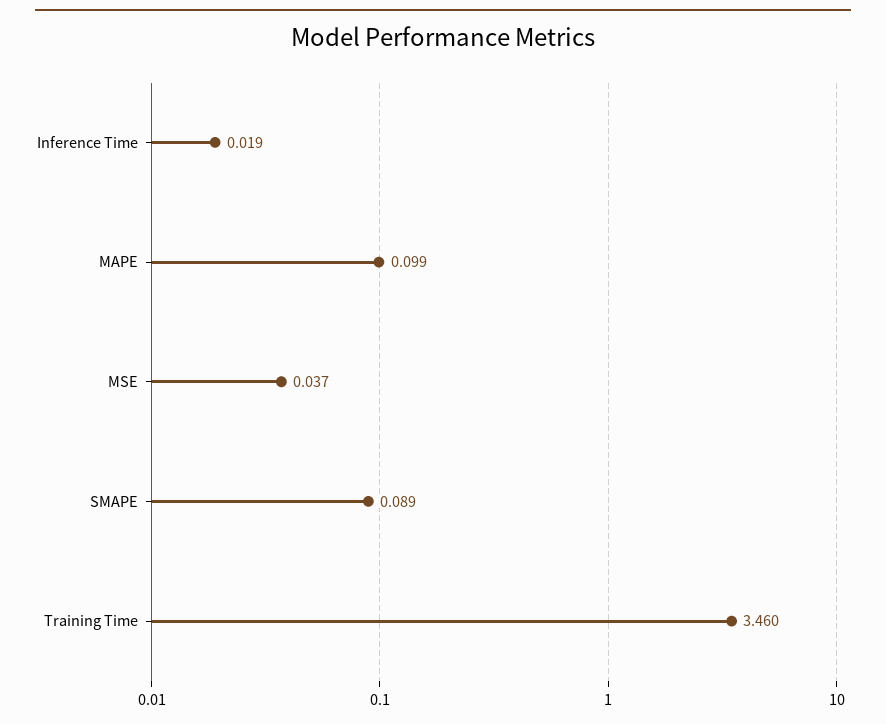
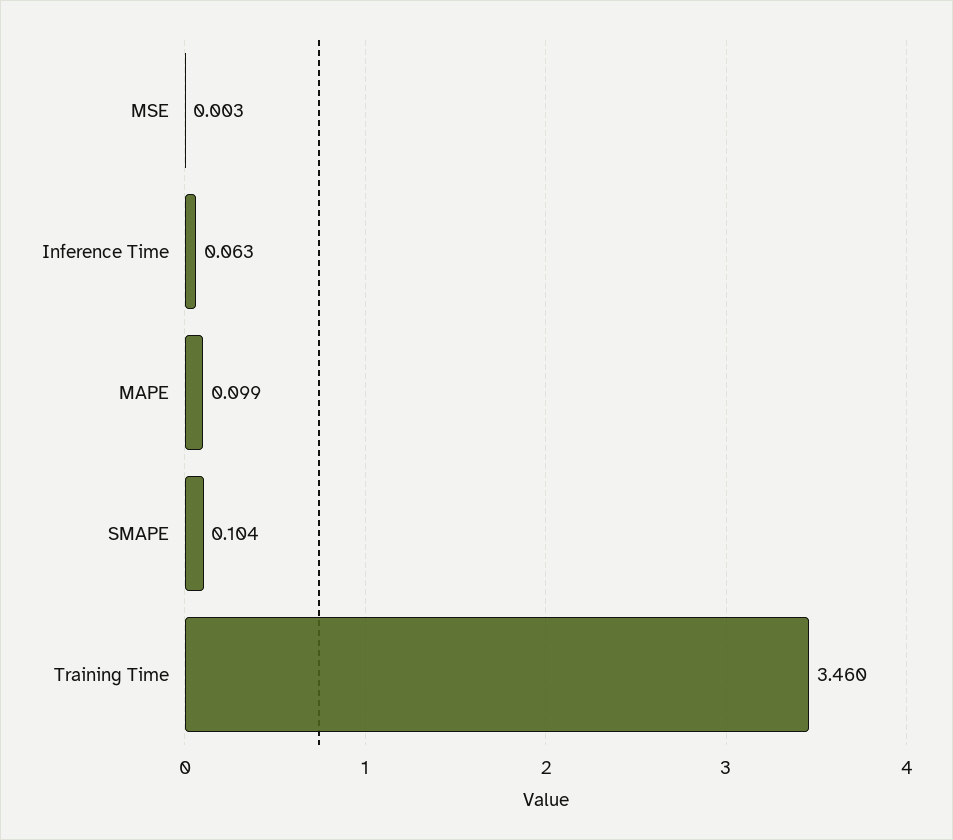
  {
-   "Inference Time": 0.019,
+   "Inference Time": 0.063,
    "MAPE": 0.099,
-   "MSE": 0.037,
+   "MSE": 0.003,
-   "SMAPE": 0.089,
+   "SMAPE": 0.104,
    "Training Time": 3.46
  }

